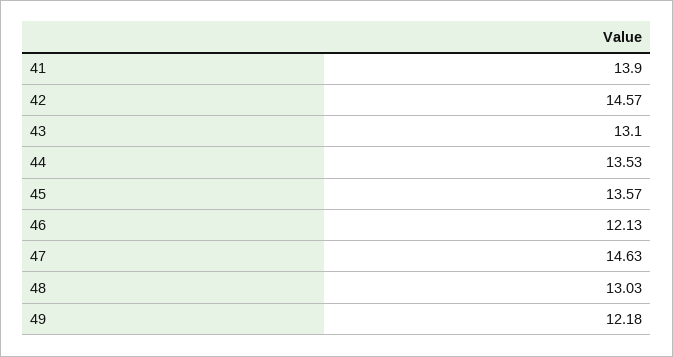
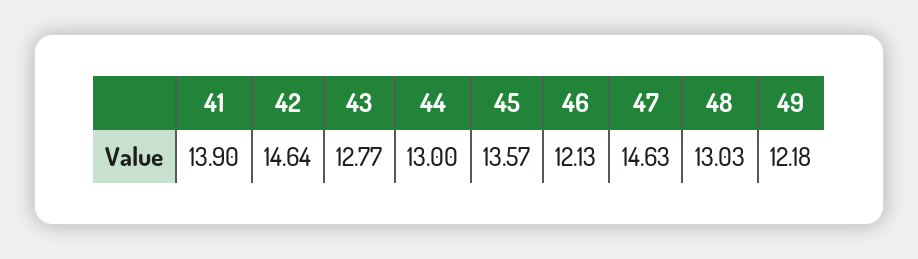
  {
    "41": 13.9,
-   "42": 14.57,
+   "42": 14.64,
-   "43": 13.1,
+   "43": 12.77,
-   "44": 13.53,
+   "44": 13,
    "45": 13.57,
    "46": 12.13,
    "47": 14.63,
    "48": 13.03,
    "49": 12.18
  }

